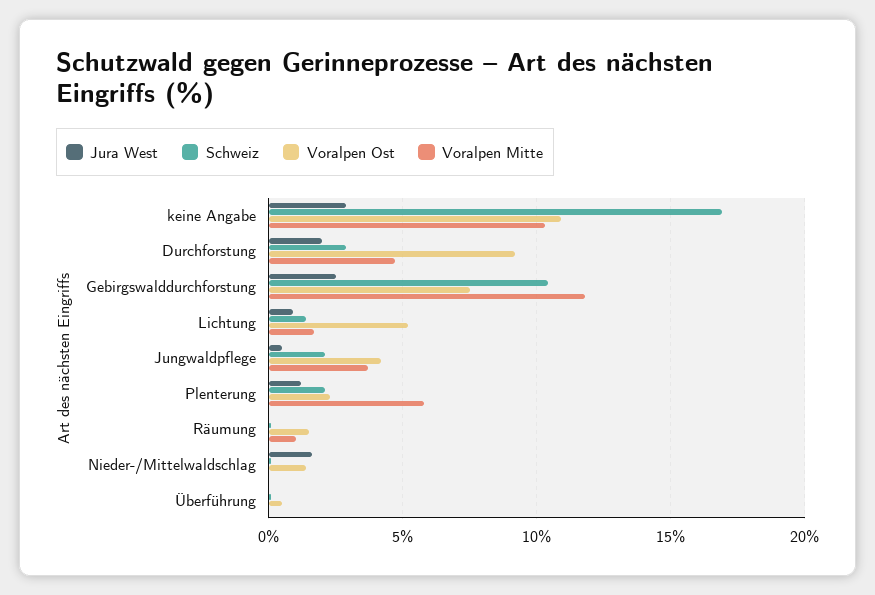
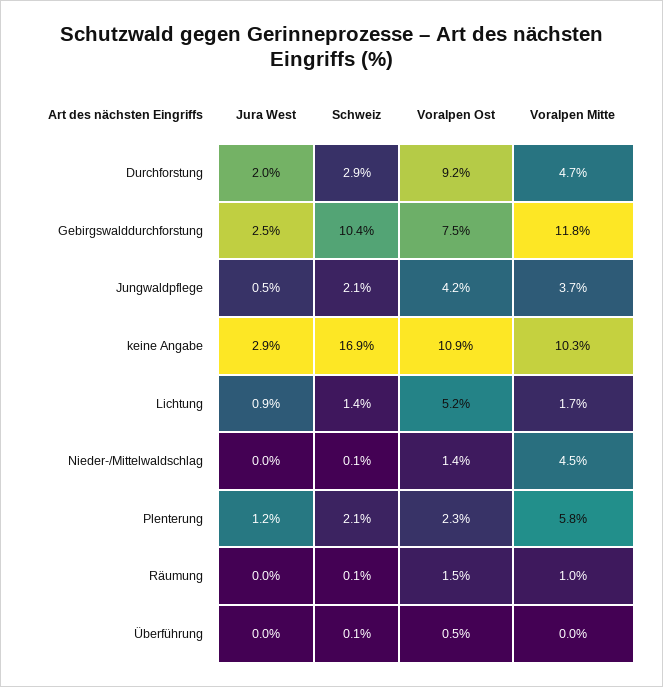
  {
    "Jura West": {
      "keine Angabe": 2.9,
      "Durchforstung": 2,
      "Gebirgswalddurchforstung": 2.5,
      "Lichtung": 0.9,
      "Jungwaldpflege": 0.5,
      "Plenterung": 1.2,
      "Räumung": 0,
-     "Nieder-/Mittelwaldschlag": 1.5,
+     "Nieder-/Mittelwaldschlag": 0,
      "Überführung": 0
    },
    "Schweiz": {
      "keine Angabe": 16.9,
      "Durchforstung": 2.9,
      "Gebirgswalddurchforstung": 10.4,
      "Lichtung": 1.4,
      "Jungwaldpflege": 2.1,
      "Plenterung": 2.1,
      "Räumung": 0.1,
      "Nieder-/Mittelwaldschlag": 0.1,
      "Überführung": 0.1
    },
    "Voralpen Ost": {
      "keine Angabe": 10.9,
      "Durchforstung": 9.2,
      "Gebirgswalddurchforstung": 7.5,
      "Lichtung": 5.2,
      "Jungwaldpflege": 4.2,
      "Plenterung": 2.3,
      "Räumung": 1.5,
      "Nieder-/Mittelwaldschlag": 1.4,
      "Überführung": 0.5
    },
    "Voralpen Mitte": {
      "keine Angabe": 10.3,
      "Durchforstung": 4.7,
      "Gebirgswalddurchforstung": 11.8,
      "Lichtung": 1.7,
      "Jungwaldpflege": 3.7,
      "Plenterung": 5.8,
      "Räumung": 1,
-     "Nieder-/Mittelwaldschlag": 0,
+     "Nieder-/Mittelwaldschlag": 4.5,
      "Überführung": 0
    }
  }

